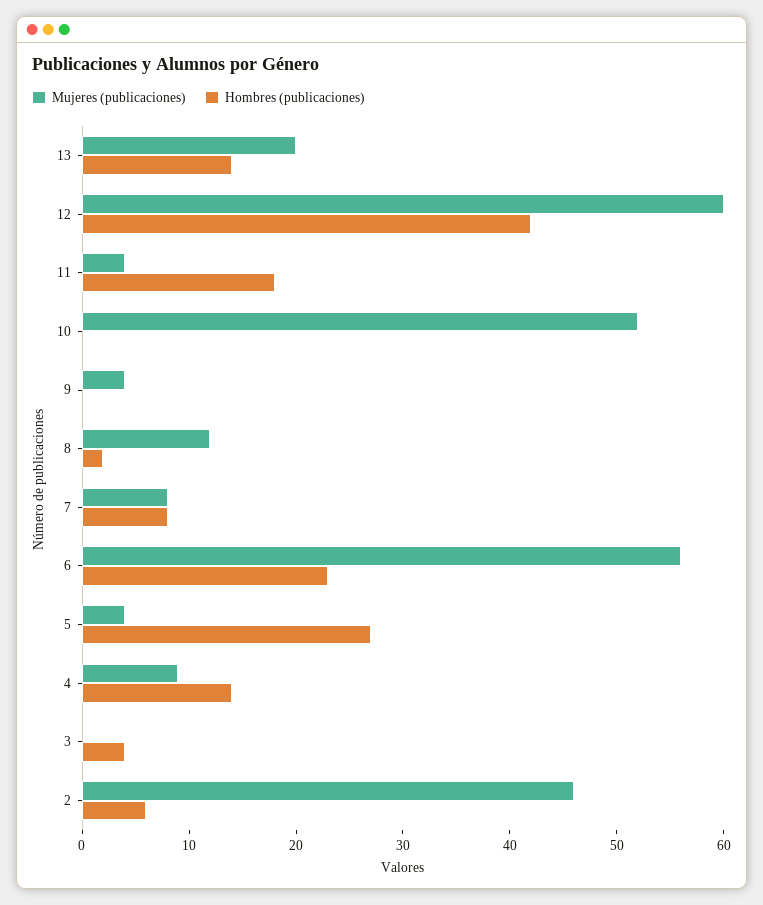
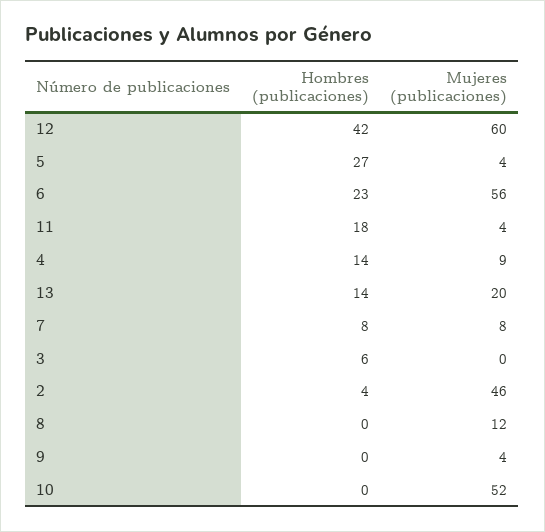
  {
    "Mujeres (publicaciones)": {
      "13": 20,
      "12": 60,
      "11": 4,
      "10": 52,
      "9": 4,
      "8": 12,
      "7": 8,
      "6": 56,
      "5": 4,
      "4": 9,
      "3": 0,
      "2": 46
    },
    "Hombres (publicaciones)": {
      "13": 14,
      "12": 42,
      "11": 18,
      "10": 0,
      "9": 0,
-     "8": 2,
+     "8": 0,
      "7": 8,
      "6": 23,
      "5": 27,
      "4": 14,
-     "3": 4,
+     "3": 6,
-     "2": 6
+     "2": 4
    }
  }

